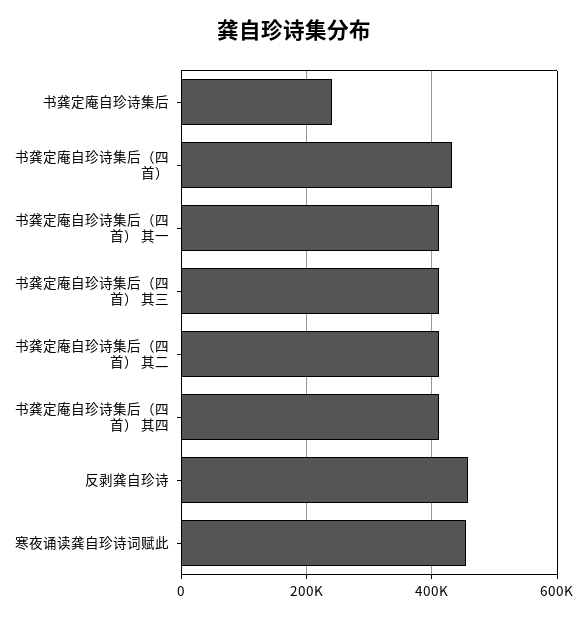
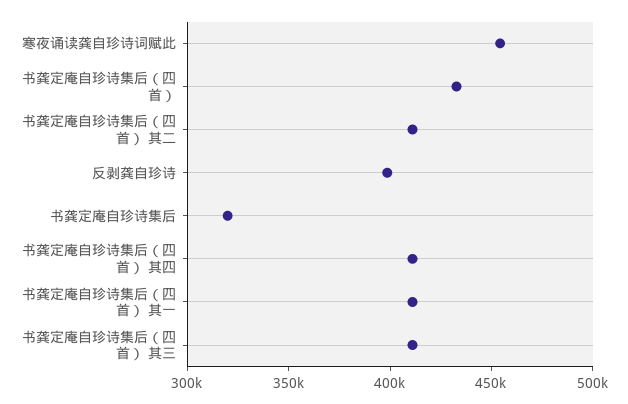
  {
-   "书龚定庵自珍诗集后": 240000,
+   "书龚定庵自珍诗集后": 320000,
    "书龚定庵自珍诗集后（四首）": 430000,
    "书龚定庵自珍诗集后（四首） 其一": 410000,
    "书龚定庵自珍诗集后（四首） 其三": 410000,
    "书龚定庵自珍诗集后（四首） 其二": 410000,
    "书龚定庵自珍诗集后（四首） 其四": 410000,
-   "反剥龚自珍诗": 460000,
+   "反剥龚自珍诗": 400000,
    "寒夜诵读龚自珍诗词赋此": 450000
  }

